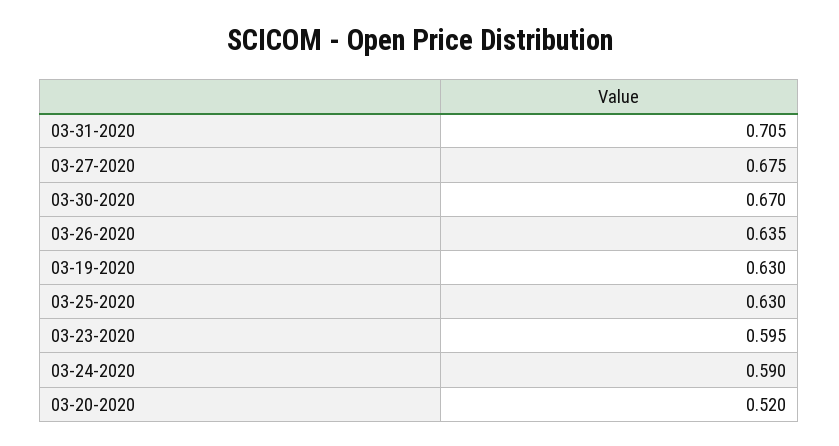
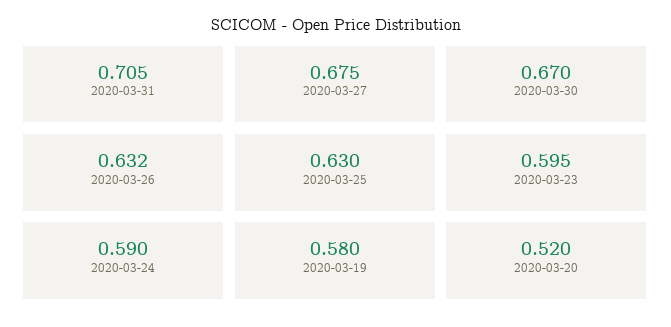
  {
    "03-31-2020": 0.705,
    "03-27-2020": 0.675,
    "03-30-2020": 0.67,
-   "03-26-2020": 0.635,
+   "03-26-2020": 0.632,
-   "03-19-2020": 0.63,
+   "03-19-2020": 0.58,
    "03-25-2020": 0.63,
    "03-23-2020": 0.595,
    "03-24-2020": 0.59,
    "03-20-2020": 0.52
  }

